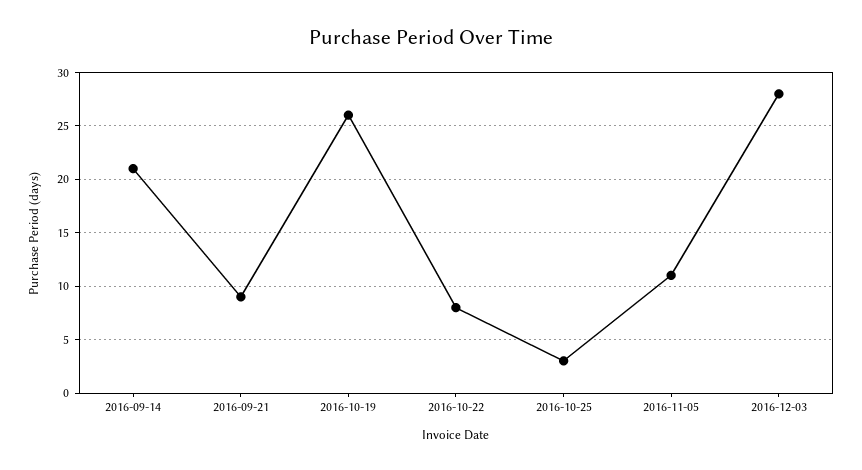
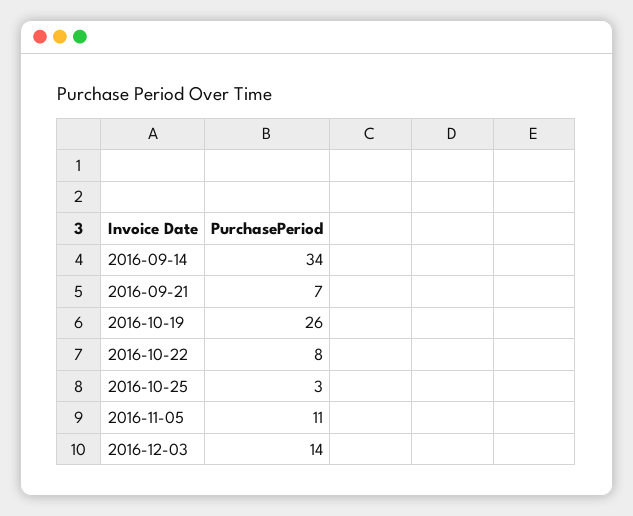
  {
-   "2016-09-14": 21,
+   "2016-09-14": 34,
-   "2016-09-21": 9,
+   "2016-09-21": 7,
    "2016-10-19": 26,
    "2016-10-22": 8,
    "2016-10-25": 3,
    "2016-11-05": 11,
-   "2016-12-03": 28
+   "2016-12-03": 14
  }

